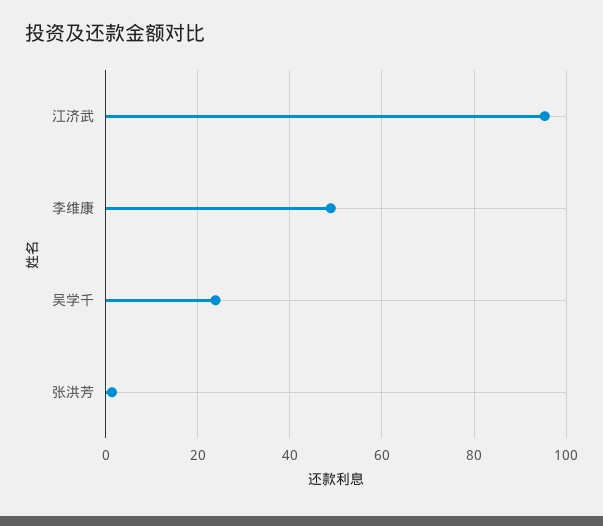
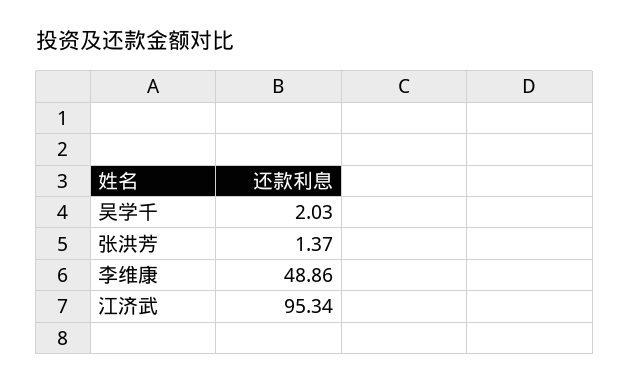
  {
    "江济武": 95.34,
    "李维康": 48.86,
-   "吴学千": 24,
+   "吴学千": 2.03,
    "张洪芳": 1.37
  }

